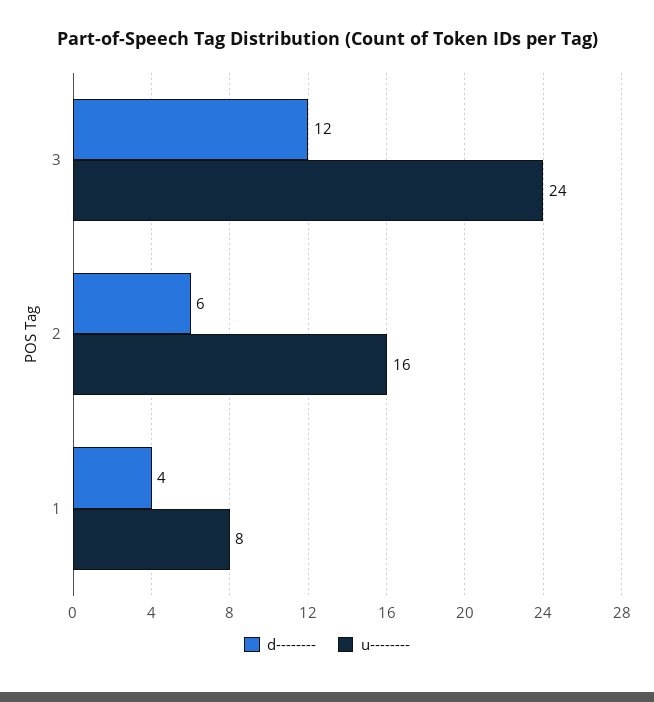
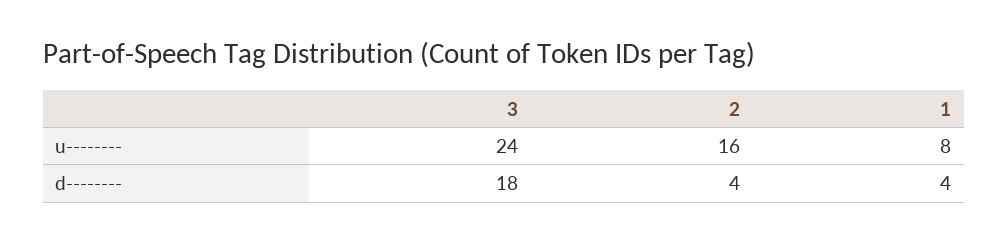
  {
    "d--------": {
-     "3": 12,
+     "3": 18,
-     "2": 6,
+     "2": 4,
      "1": 4
    },
    "u--------": {
      "3": 24,
      "2": 16,
      "1": 8
    }
  }

